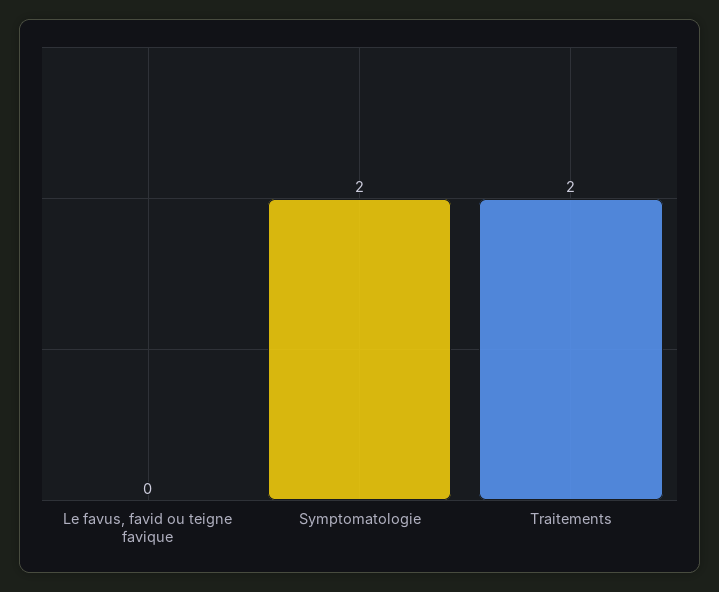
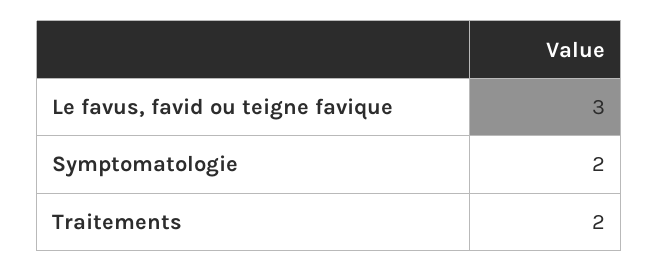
  {
-   "Le favus, favid ou teigne favique": 0,
+   "Le favus, favid ou teigne favique": 3,
    "Symptomatologie": 2,
    "Traitements": 2
  }

